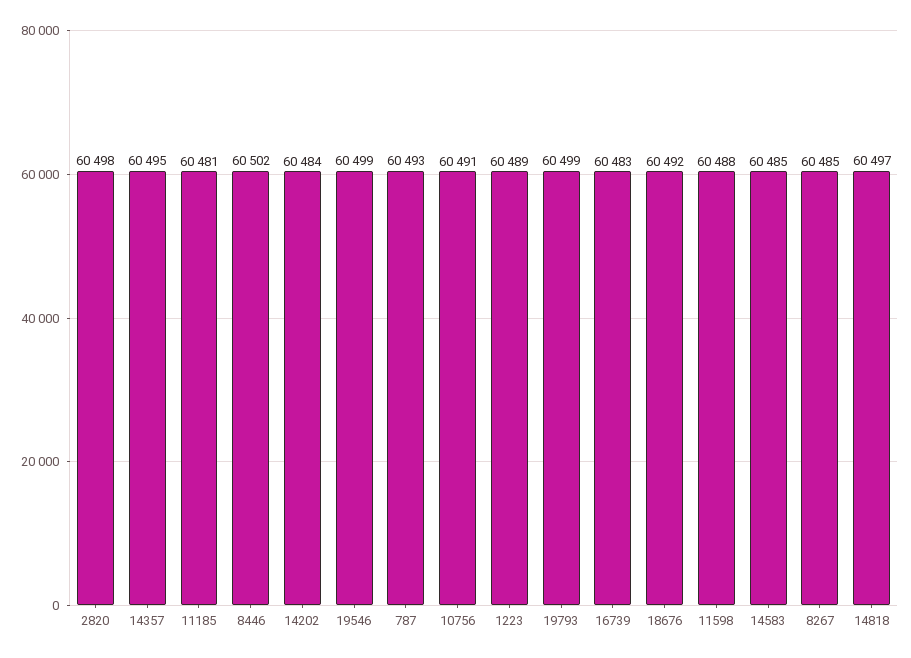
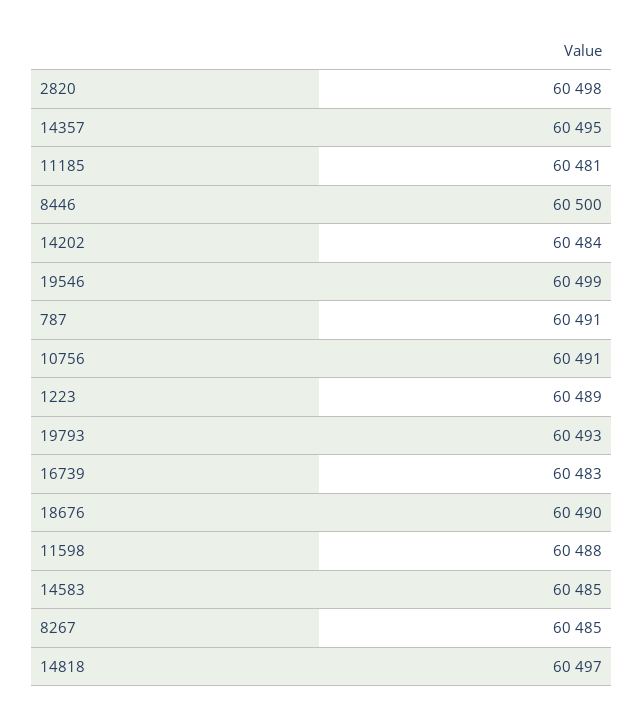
  {
    "2820": 60498,
    "14357": 60495,
    "11185": 60481,
-   "8446": 60502,
+   "8446": 60500,
    "14202": 60484,
    "19546": 60499,
-   "787": 60493,
+   "787": 60491,
    "10756": 60491,
    "1223": 60489,
-   "19793": 60499,
+   "19793": 60493,
    "16739": 60483,
-   "18676": 60492,
+   "18676": 60490,
    "11598": 60488,
    "14583": 60485,
    "8267": 60485,
    "14818": 60497
  }

